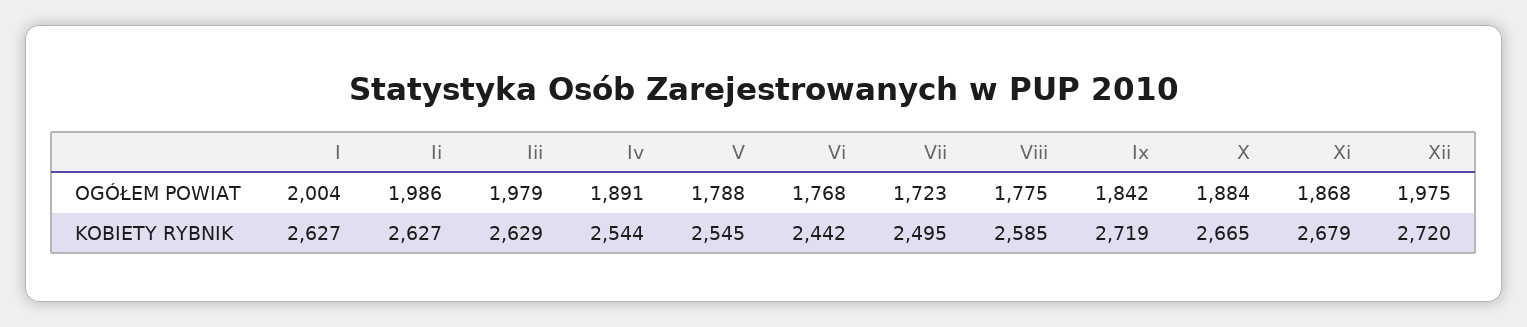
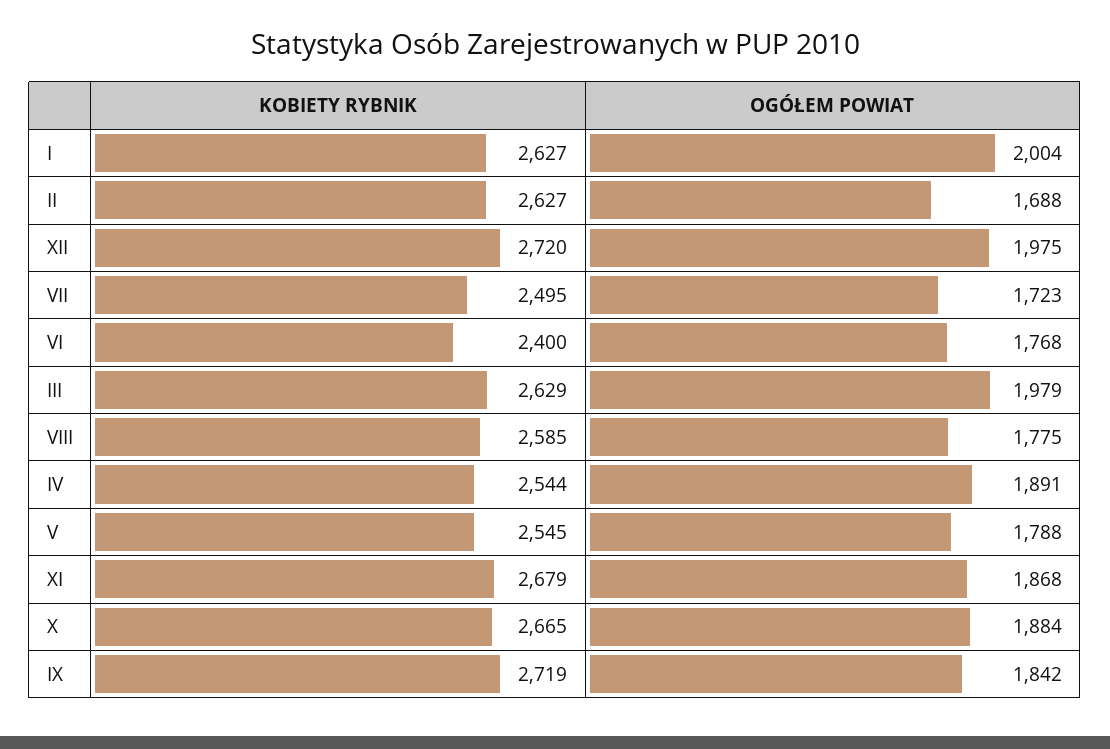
  {
    "I": {
      "OGÓŁEM POWIAT": 2004,
      "KOBIETY RYBNIK": 2627
    },
    "Ii": {
-     "OGÓŁEM POWIAT": 1986,
+     "OGÓŁEM POWIAT": 1688,
      "KOBIETY RYBNIK": 2627
    },
    "Iii": {
      "OGÓŁEM POWIAT": 1979,
      "KOBIETY RYBNIK": 2629
    },
    "Iv": {
      "OGÓŁEM POWIAT": 1891,
      "KOBIETY RYBNIK": 2544
    },
    "V": {
      "OGÓŁEM POWIAT": 1788,
      "KOBIETY RYBNIK": 2545
    },
    "Vi": {
      "OGÓŁEM POWIAT": 1768,
-     "KOBIETY RYBNIK": 2442
+     "KOBIETY RYBNIK": 2400
    },
    "Vii": {
      "OGÓŁEM POWIAT": 1723,
      "KOBIETY RYBNIK": 2495
    },
    "Viii": {
      "OGÓŁEM POWIAT": 1775,
      "KOBIETY RYBNIK": 2585
    },
    "Ix": {
      "OGÓŁEM POWIAT": 1842,
      "KOBIETY RYBNIK": 2719
    },
    "X": {
      "OGÓŁEM POWIAT": 1884,
      "KOBIETY RYBNIK": 2665
    },
    "Xi": {
      "OGÓŁEM POWIAT": 1868,
      "KOBIETY RYBNIK": 2679
    },
    "Xii": {
      "OGÓŁEM POWIAT": 1975,
      "KOBIETY RYBNIK": 2720
    }
  }

